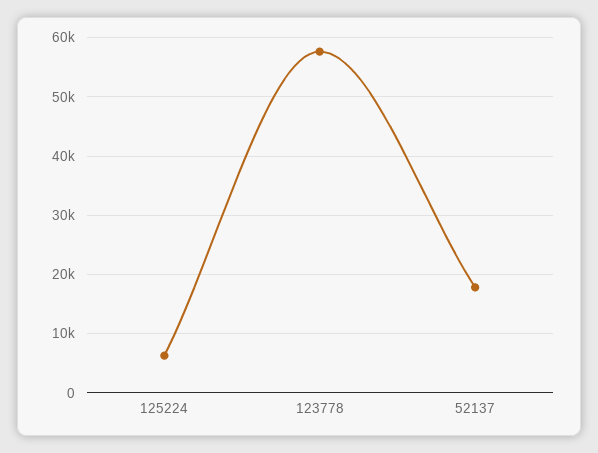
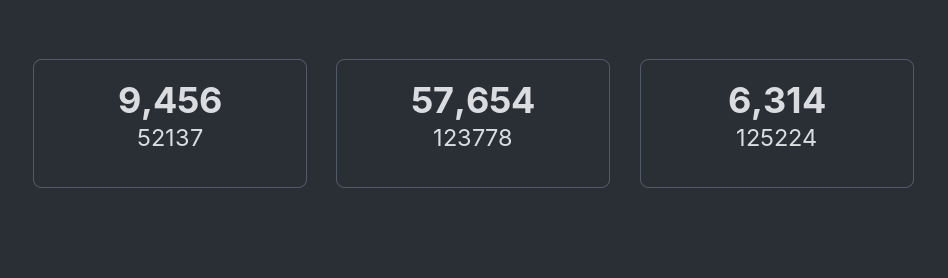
  {
    "125224": 6314,
    "123778": 57654,
-   "52137": 18000
+   "52137": 9456
  }

